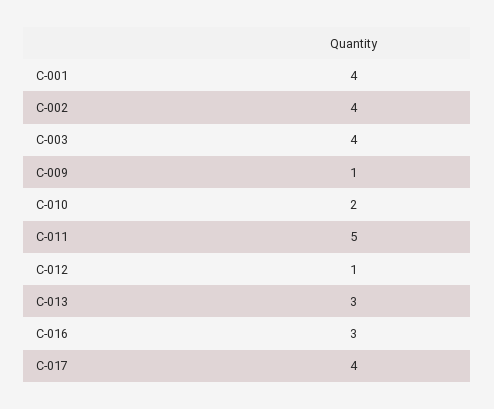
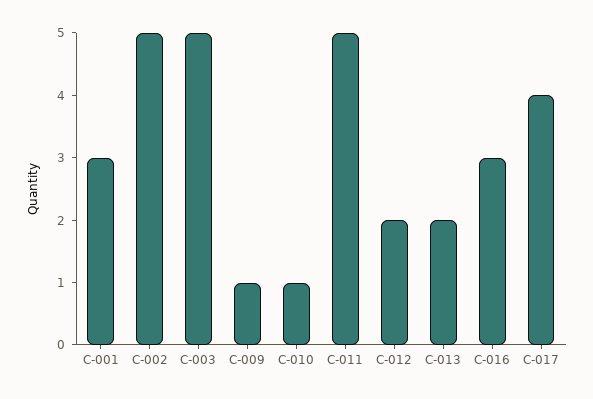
  {
-   "C-001": 4,
+   "C-001": 3,
-   "C-002": 4,
+   "C-002": 5,
-   "C-003": 4,
+   "C-003": 5,
    "C-009": 1,
-   "C-010": 2,
+   "C-010": 1,
    "C-011": 5,
-   "C-012": 1,
+   "C-012": 2,
-   "C-013": 3,
+   "C-013": 2,
    "C-016": 3,
    "C-017": 4
  }

